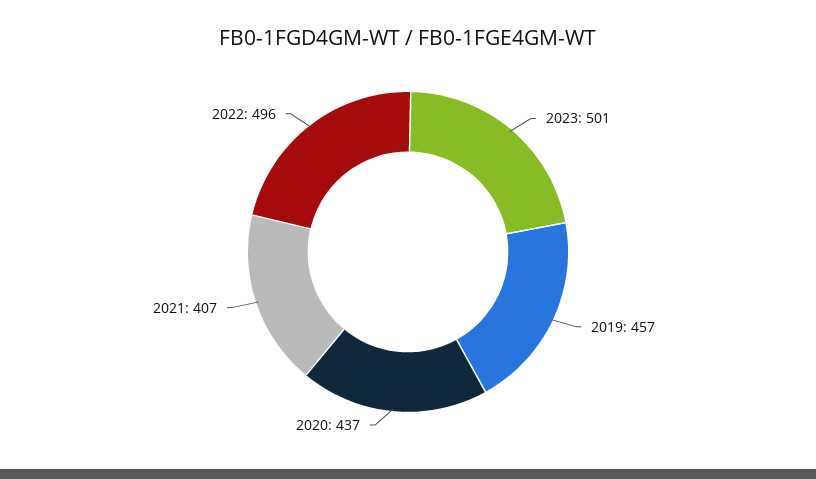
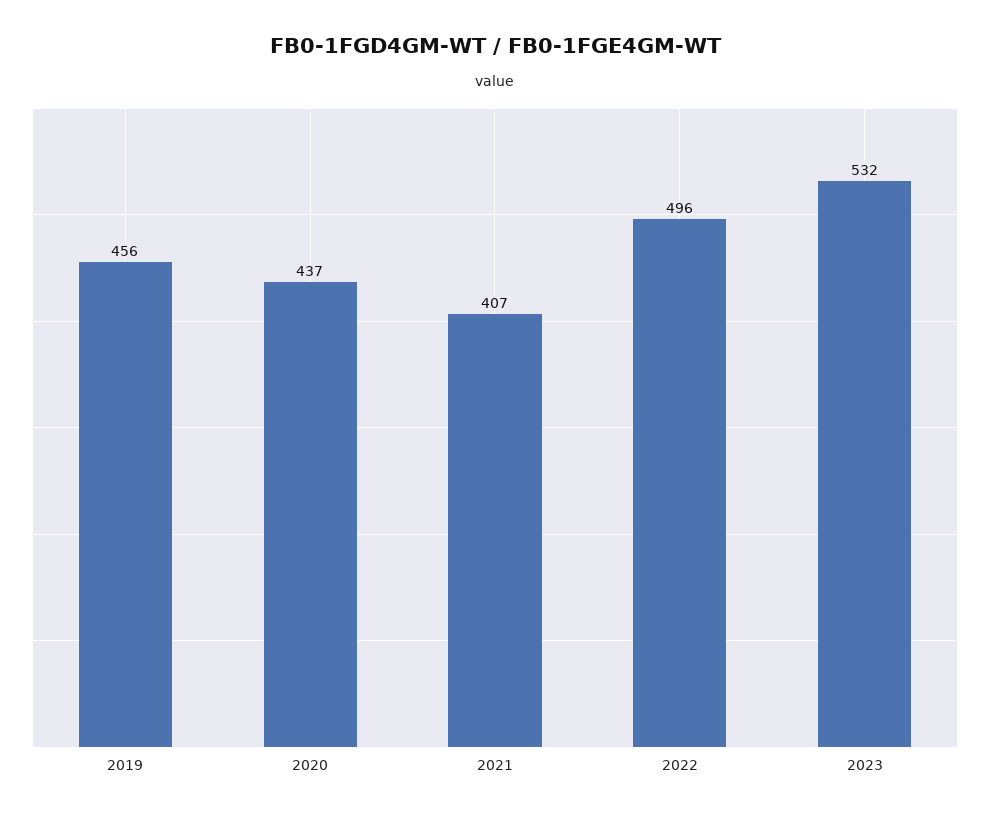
  {
-   "2023": 501,
+   "2023": 532,
-   "2019": 457,
+   "2019": 456,
    "2020": 437,
    "2021": 407,
    "2022": 496
  }

